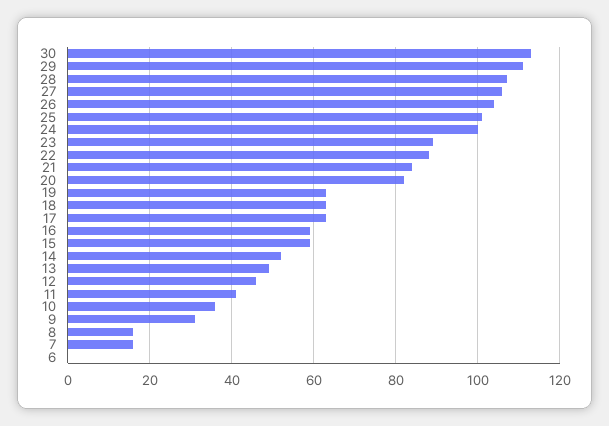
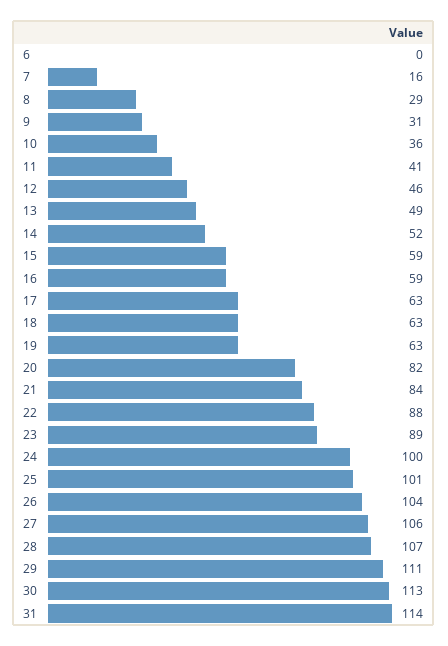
  {
    "30": 113,
    "29": 111,
    "28": 107,
    "27": 106,
    "26": 104,
    "25": 101,
    "24": 100,
    "23": 89,
    "22": 88,
    "21": 84,
    "20": 82,
    "19": 63,
    "18": 63,
    "17": 63,
    "16": 59,
    "15": 59,
    "14": 52,
    "13": 49,
    "12": 46,
    "11": 41,
    "10": 36,
    "9": 31,
-   "8": 15,
+   "8": 29,
    "7": 16,
-   "6": 0
+   "6": 0,
+   "31": 114
  }

